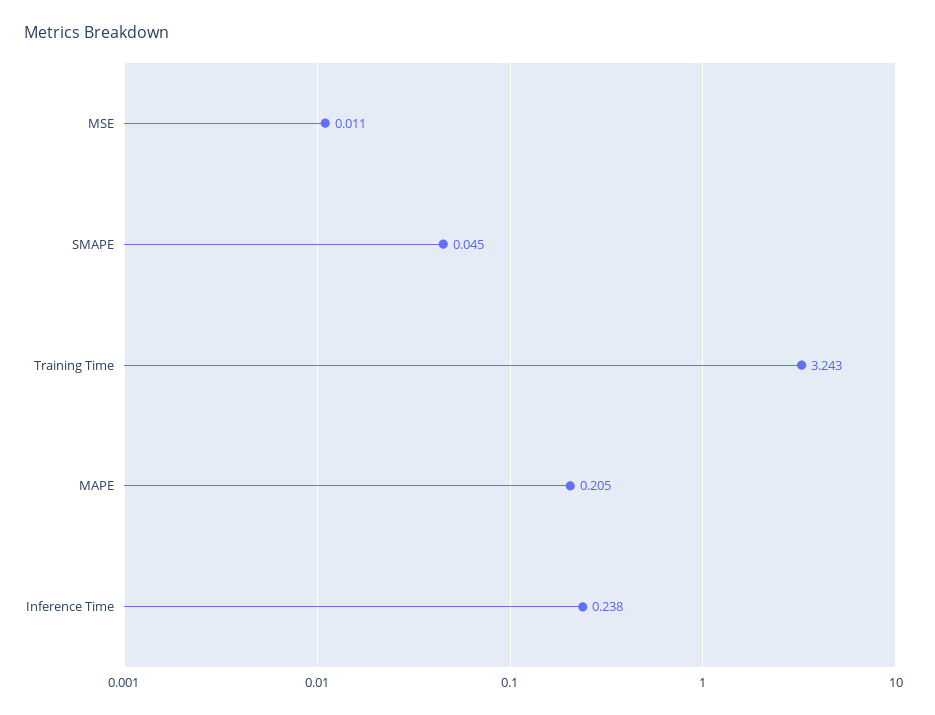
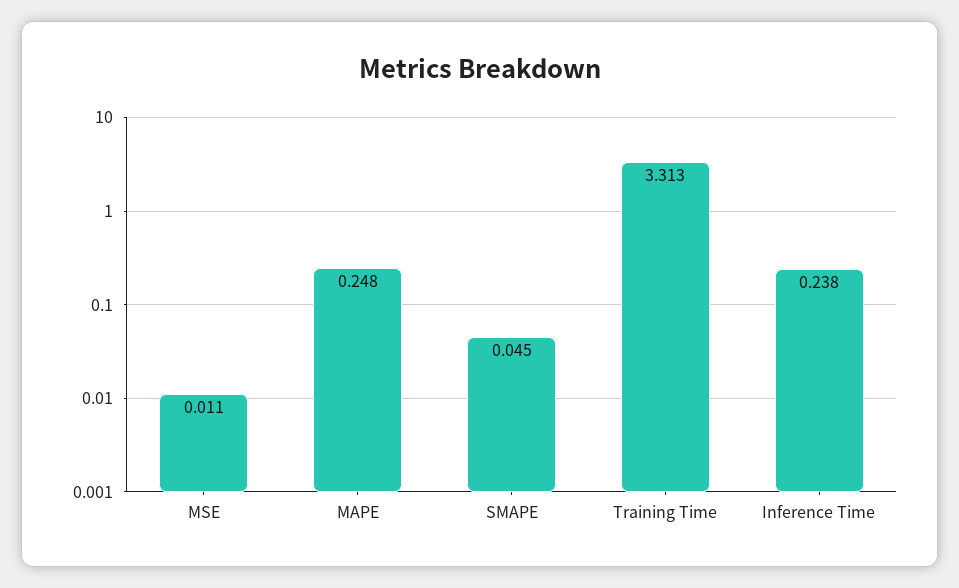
  {
    "MSE": 0.011,
    "SMAPE": 0.045,
-   "Training Time": 3.243,
+   "Training Time": 3.313,
-   "MAPE": 0.205,
+   "MAPE": 0.248,
    "Inference Time": 0.238
  }

